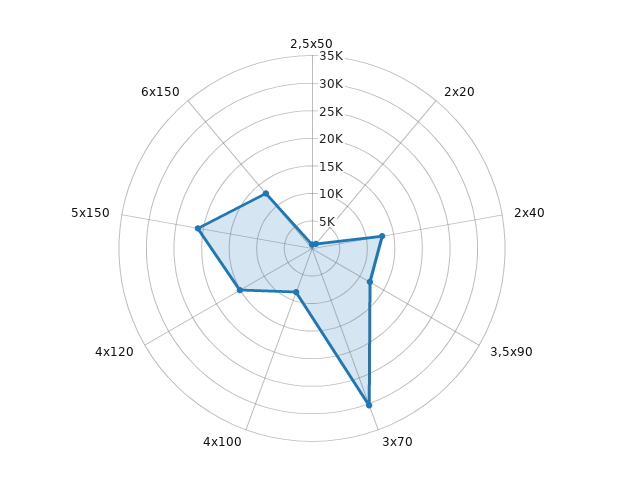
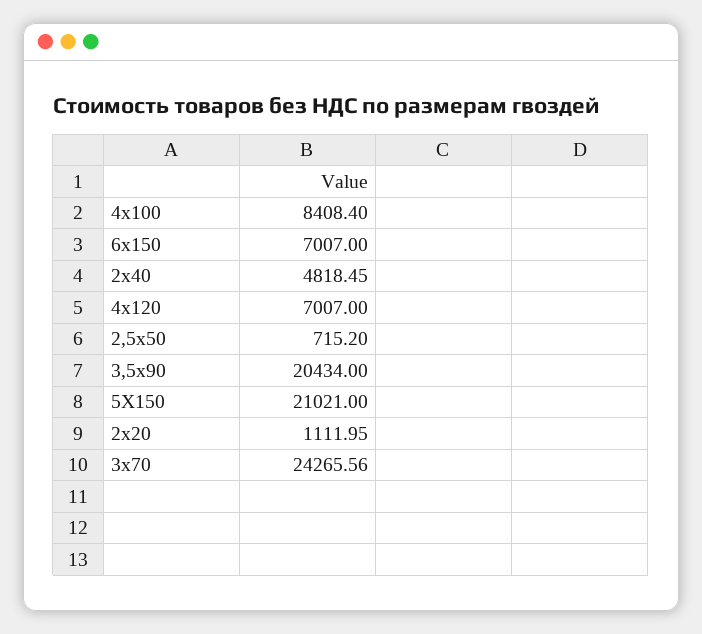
  {
    "2,5х50": 715.2,
    "2х20": 1111.95,
-   "2х40": 12500,
+   "2х40": 4818.45,
-   "3,5х90": 12500,
+   "3,5х90": 20434,
-   "3х70": 30000,
+   "3х70": 24265.56,
    "4х100": 8408.4,
-   "4х120": 15000,
+   "4х120": 7007,
    "5х150": 21021,
-   "6х150": 12500
+   "6х150": 7007
  }

